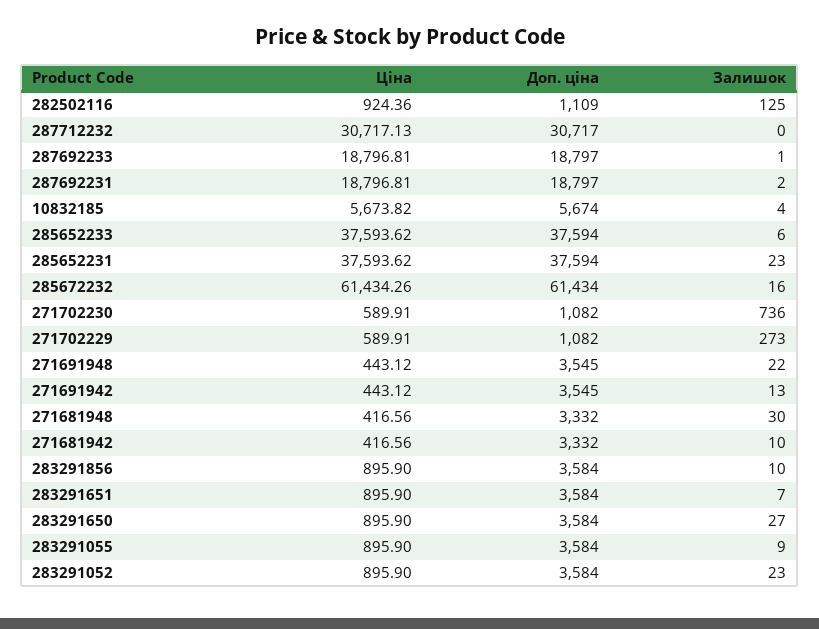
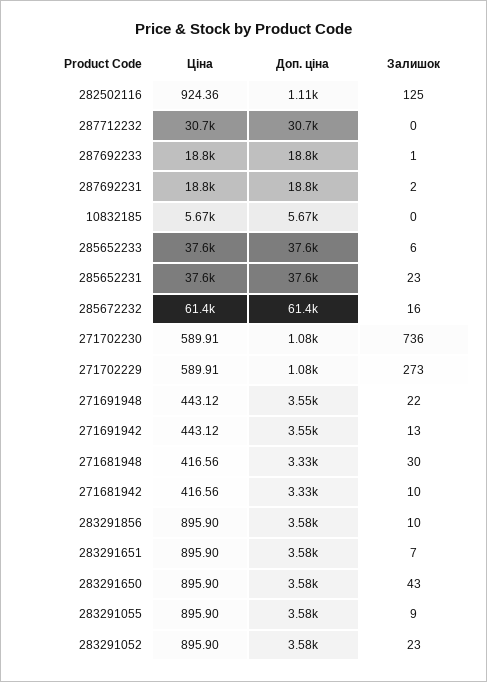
  {
    "Ціна": {
      "282502116": 924.36,
      "287712232": 30717.13,
      "287692233": 18796.81,
      "287692231": 18796.81,
      "10832185": 5673.82,
      "285652233": 37593.62,
      "285652231": 37593.62,
      "285672232": 61434.26,
      "271702230": 589.91,
      "271702229": 589.91,
      "271691948": 443.12,
      "271691942": 443.12,
      "271681948": 416.56,
      "271681942": 416.56,
      "283291856": 895.9,
      "283291651": 895.9,
      "283291650": 895.9,
      "283291055": 895.9,
      "283291052": 895.9
    },
    "Доп. ціна": {
      "282502116": 1109,
      "287712232": 30717,
      "287692233": 18797,
      "287692231": 18797,
      "10832185": 5674,
      "285652233": 37594,
      "285652231": 37594,
      "285672232": 61434,
      "271702230": 1082,
      "271702229": 1082,
      "271691948": 3545,
      "271691942": 3545,
      "271681948": 3332,
      "271681942": 3332,
      "283291856": 3584,
      "283291651": 3584,
      "283291650": 3584,
      "283291055": 3584,
      "283291052": 3584
    },
    "Залишок": {
      "282502116": 125,
      "287712232": 0,
      "287692233": 1,
      "287692231": 2,
-     "10832185": 4,
+     "10832185": 0,
      "285652233": 6,
      "285652231": 23,
      "285672232": 16,
      "271702230": 736,
      "271702229": 273,
      "271691948": 22,
      "271691942": 13,
      "271681948": 30,
      "271681942": 10,
      "283291856": 10,
      "283291651": 7,
-     "283291650": 27,
+     "283291650": 43,
      "283291055": 9,
      "283291052": 23
    }
  }

